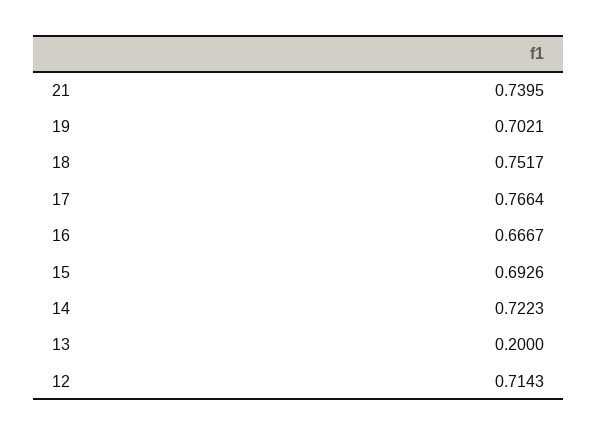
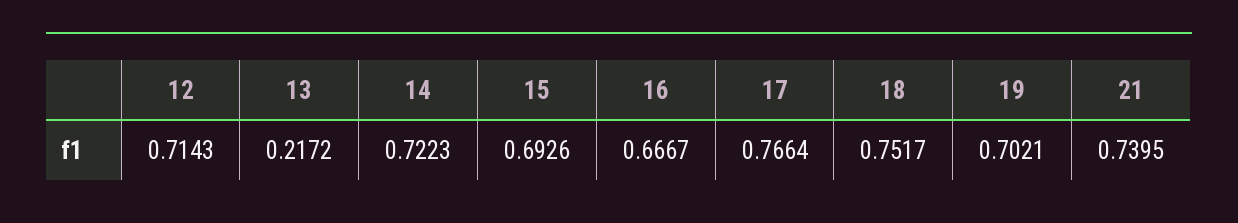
  {
    "21": 0.7395,
    "19": 0.7021,
    "18": 0.7517,
    "17": 0.7664,
    "16": 0.6667,
    "15": 0.6926,
    "14": 0.7223,
-   "13": 0.2,
+   "13": 0.2172,
    "12": 0.7143
  }

